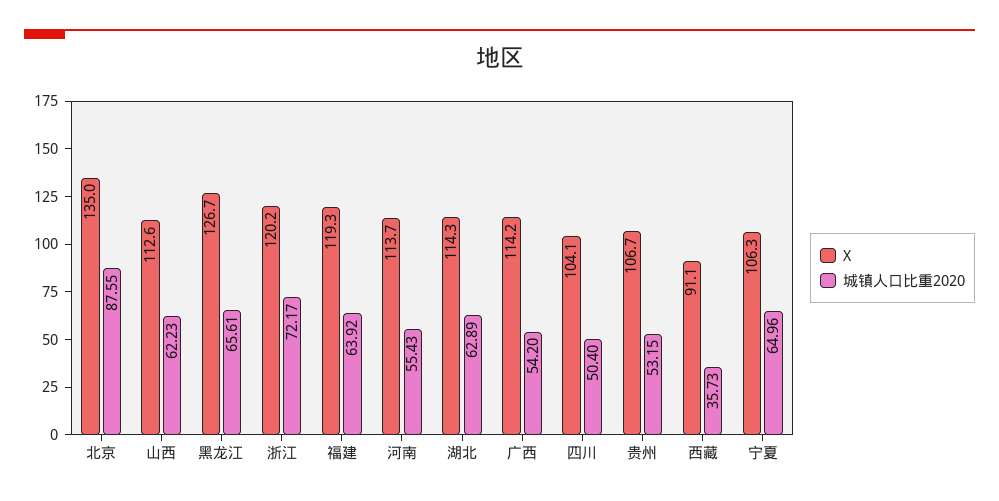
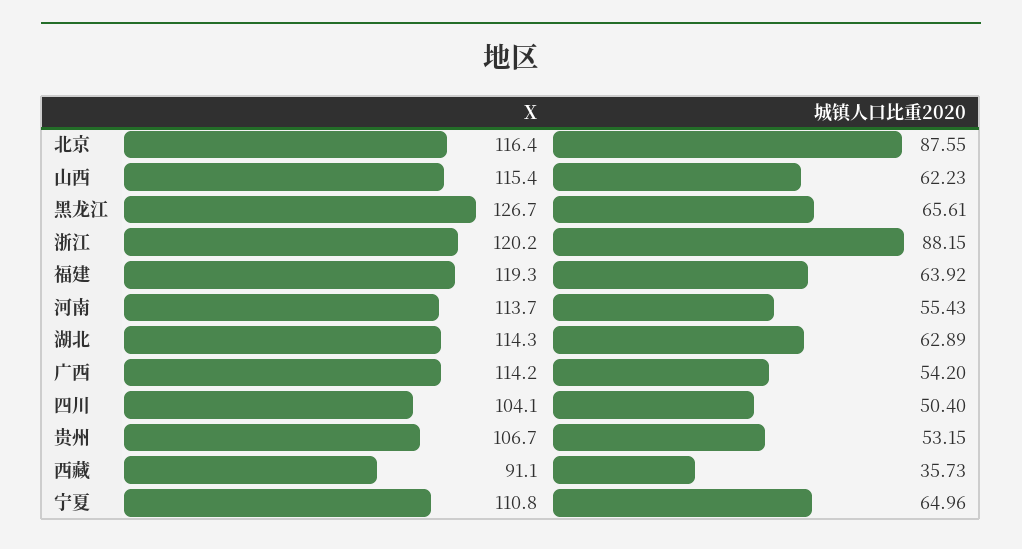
  {
    "X": {
-     "北京": 135,
+     "北京": 116.4,
-     "山西": 112.6,
+     "山西": 115.4,
      "黑龙江": 126.7,
      "浙江": 120.2,
      "福建": 119.3,
      "河南": 113.7,
      "湖北": 114.3,
      "广西": 114.2,
      "四川": 104.1,
      "贵州": 106.7,
      "西藏": 91.1,
-     "宁夏": 106.3
+     "宁夏": 110.8
    },
    "城镇人口比重2020": {
      "北京": 87.55,
      "山西": 62.23,
      "黑龙江": 65.61,
-     "浙江": 72.17,
+     "浙江": 88.15,
      "福建": 63.92,
      "河南": 55.43,
      "湖北": 62.89,
      "广西": 54.2,
      "四川": 50.4,
      "贵州": 53.15,
      "西藏": 35.73,
      "宁夏": 64.96
    }
  }

